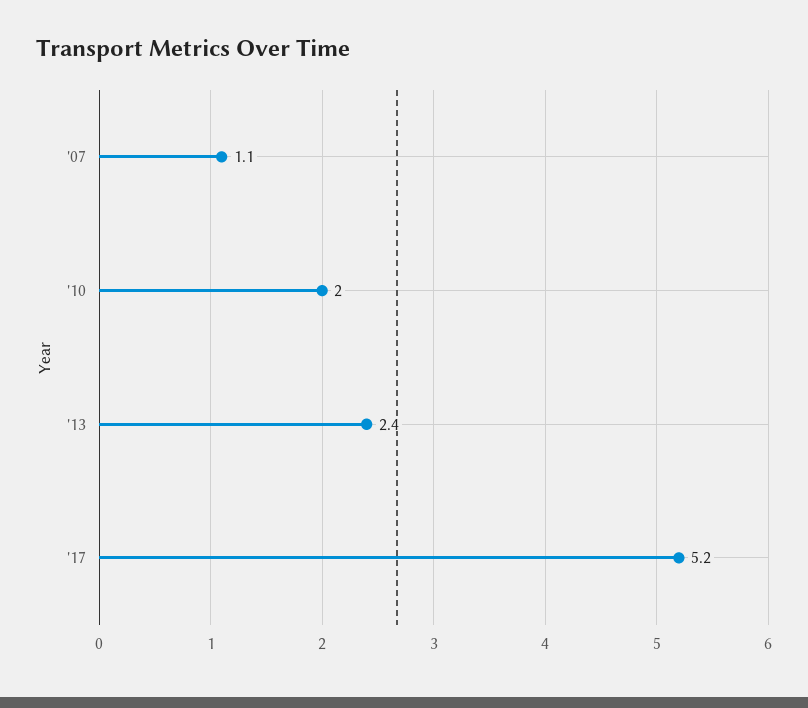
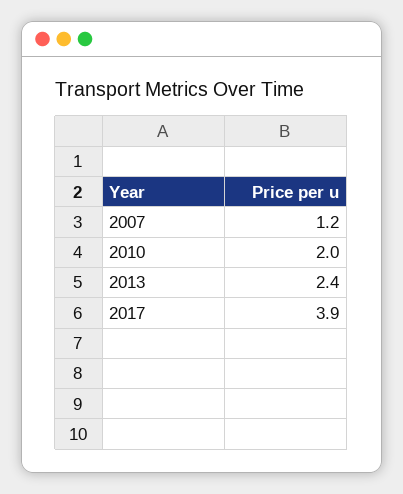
  {
-   "'07": 1.1,
+   "'07": 1.2,
    "'10": 2,
    "'13": 2.4,
-   "'17": 5.2
+   "'17": 3.9
  }

